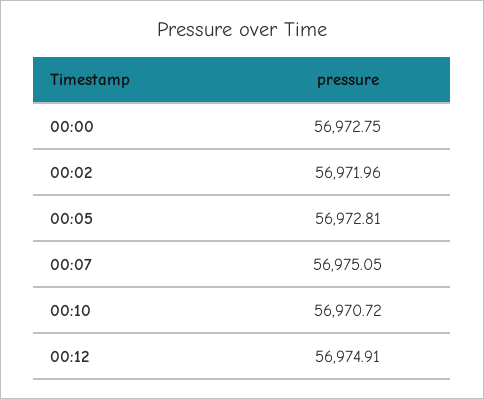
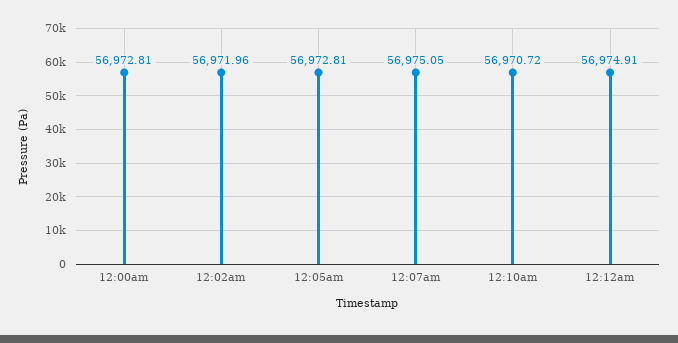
  {
-   "00:00": 56972.75,
+   "00:00": 56972.81,
    "00:02": 56971.96,
    "00:05": 56972.81,
    "00:07": 56975.05,
    "00:10": 56970.72,
    "00:12": 56974.91
  }

